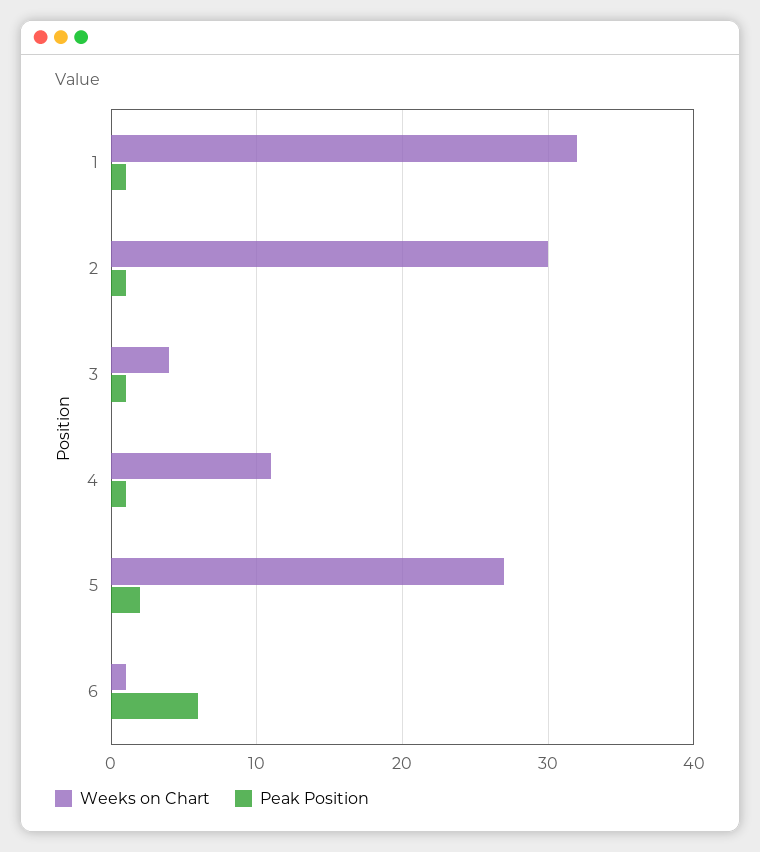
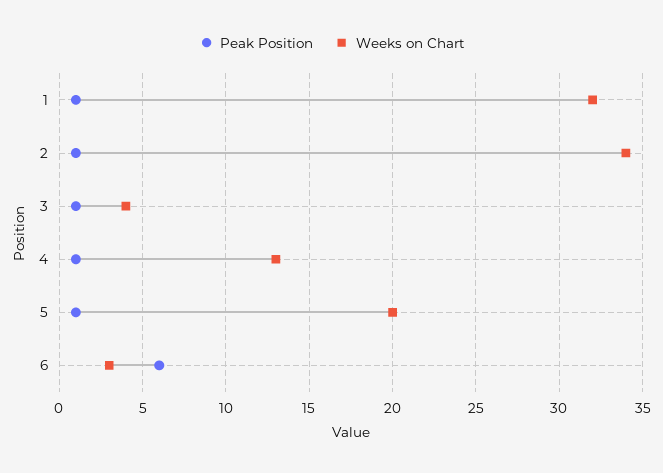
  {
    "Weeks on Chart": {
      "1": 32,
-     "2": 30,
+     "2": 34,
      "3": 4,
-     "4": 11,
+     "4": 13,
-     "5": 27,
+     "5": 20,
-     "6": 1
+     "6": 3
    },
    "Peak Position": {
      "1": 1,
      "2": 1,
      "3": 1,
      "4": 1,
-     "5": 2,
+     "5": 1,
      "6": 6
    }
  }

